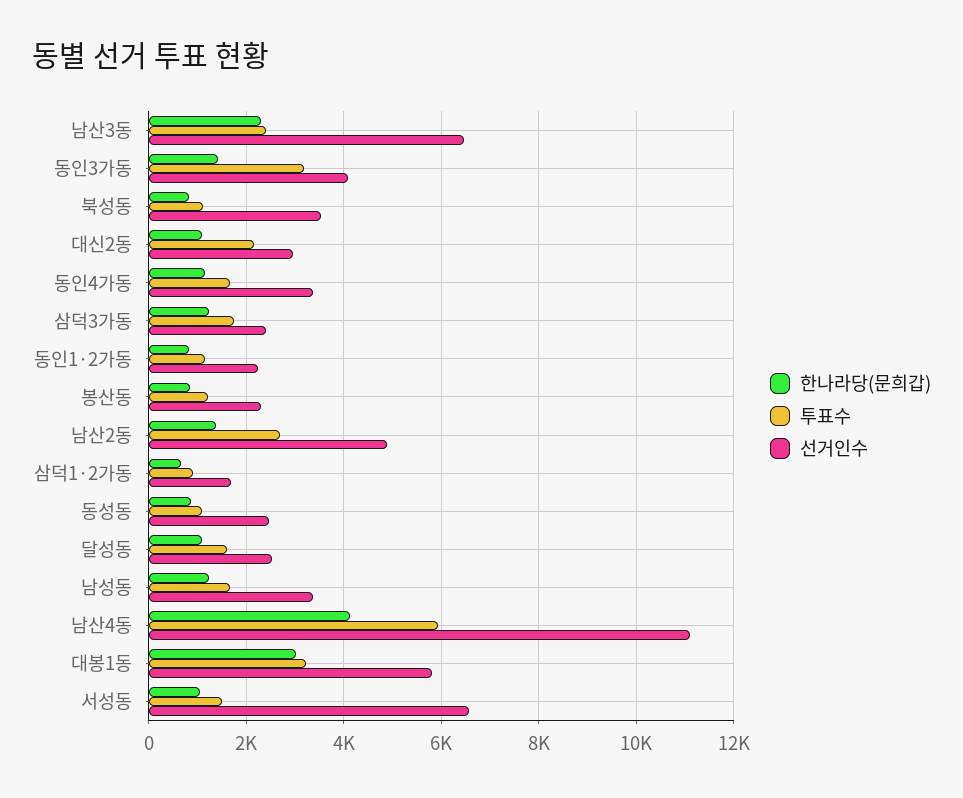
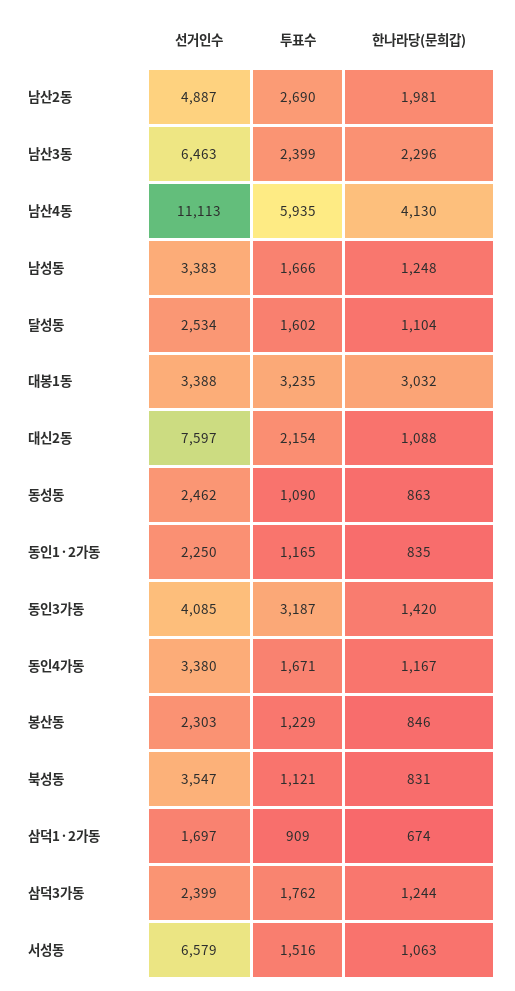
  {
    "한나라당(문희갑)": {
      "남산3동": 2296,
      "동인3가동": 1420,
      "북성동": 831,
      "대신2동": 1088,
      "동인4가동": 1167,
      "삼덕3가동": 1244,
      "동인1·2가동": 835,
      "봉산동": 846,
-     "남산2동": 1400,
+     "남산2동": 1981,
      "삼덕1·2가동": 674,
      "동성동": 863,
      "달성동": 1104,
      "남성동": 1248,
      "남산4동": 4130,
      "대봉1동": 3032,
      "서성동": 1063
    },
    "투표수": {
      "남산3동": 2399,
      "동인3가동": 3187,
      "북성동": 1121,
      "대신2동": 2154,
      "동인4가동": 1671,
      "삼덕3가동": 1762,
      "동인1·2가동": 1165,
      "봉산동": 1229,
      "남산2동": 2690,
      "삼덕1·2가동": 909,
      "동성동": 1090,
      "달성동": 1602,
      "남성동": 1666,
      "남산4동": 5935,
      "대봉1동": 3235,
      "서성동": 1516
    },
    "선거인수": {
      "남산3동": 6463,
      "동인3가동": 4085,
      "북성동": 3547,
-     "대신2동": 3000,
+     "대신2동": 7597,
      "동인4가동": 3380,
      "삼덕3가동": 2399,
      "동인1·2가동": 2250,
      "봉산동": 2303,
      "남산2동": 4887,
      "삼덕1·2가동": 1697,
      "동성동": 2462,
      "달성동": 2534,
      "남성동": 3383,
      "남산4동": 11113,
-     "대봉1동": 5800,
+     "대봉1동": 3388,
      "서성동": 6579
    }
  }

